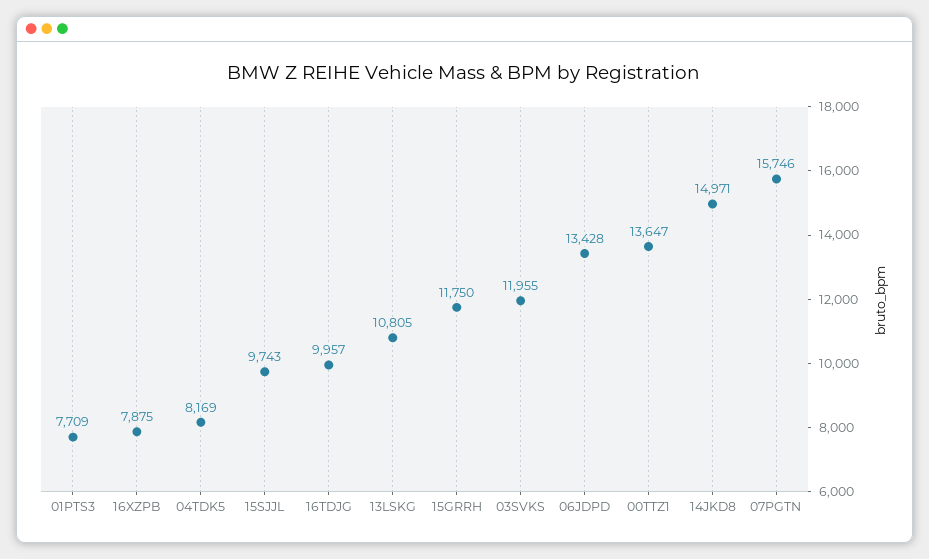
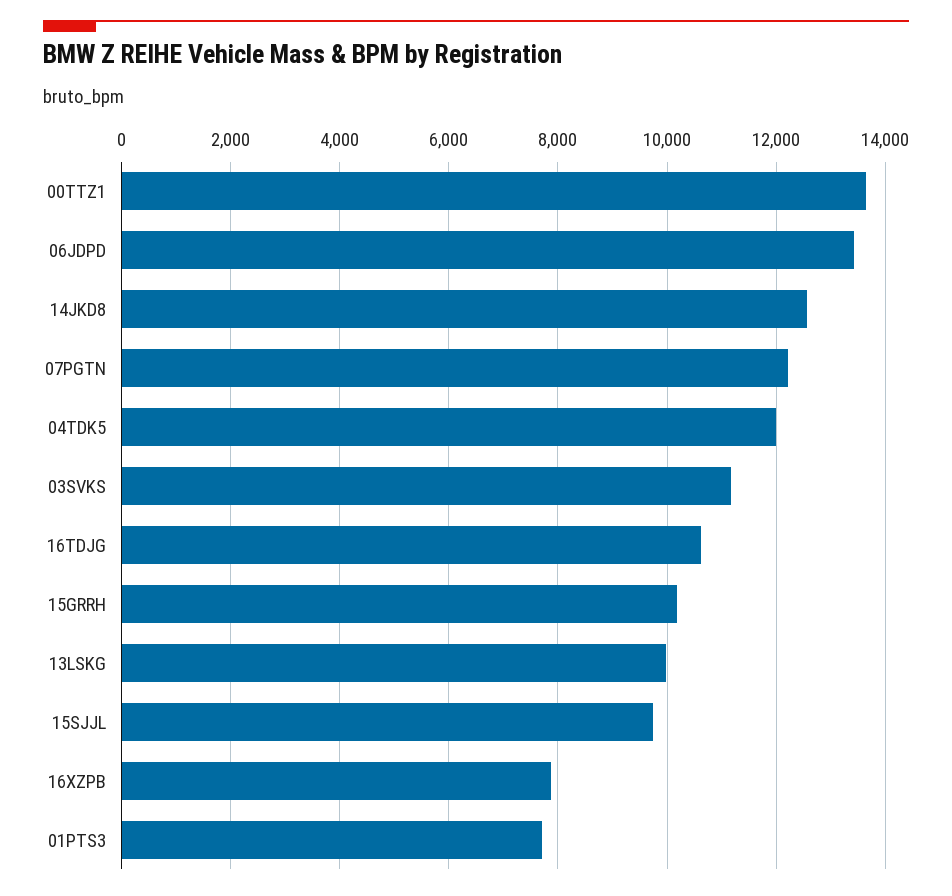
  {
    "01PTS3": 7709,
    "16XZPB": 7875,
-   "04TDK5": 8169,
+   "04TDK5": 12000,
    "15SJJL": 9743,
-   "16TDJG": 9957,
+   "16TDJG": 10600,
-   "13LSKG": 10805,
+   "13LSKG": 10000,
-   "15GRRH": 11750,
+   "15GRRH": 10200,
-   "03SVKS": 11955,
+   "03SVKS": 11200,
    "06JDPD": 13428,
    "00TTZ1": 13647,
-   "14JKD8": 14971,
+   "14JKD8": 12600,
-   "07PGTN": 15746
+   "07PGTN": 12200
  }

